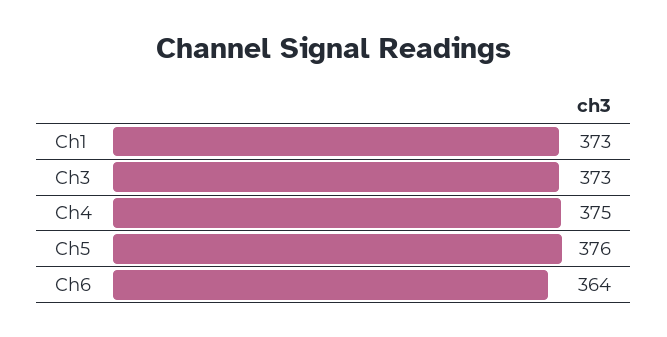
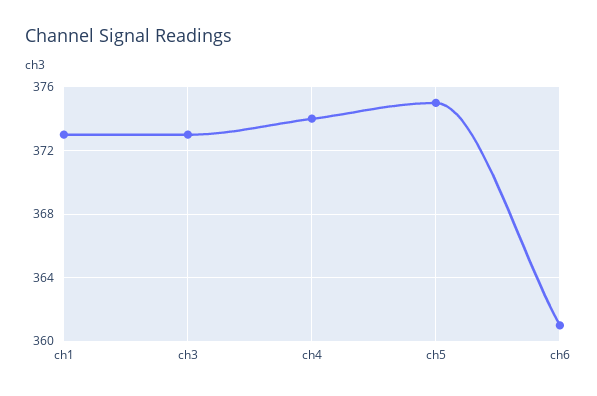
  {
    "Ch1": 373,
    "Ch3": 373,
-   "Ch4": 375,
+   "Ch4": 374,
-   "Ch5": 376,
+   "Ch5": 375,
-   "Ch6": 364
+   "Ch6": 361
  }

